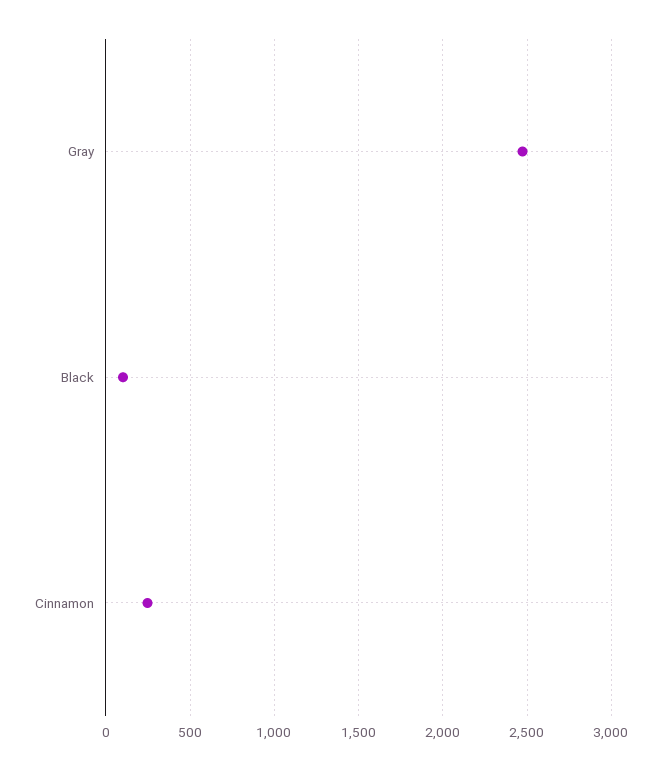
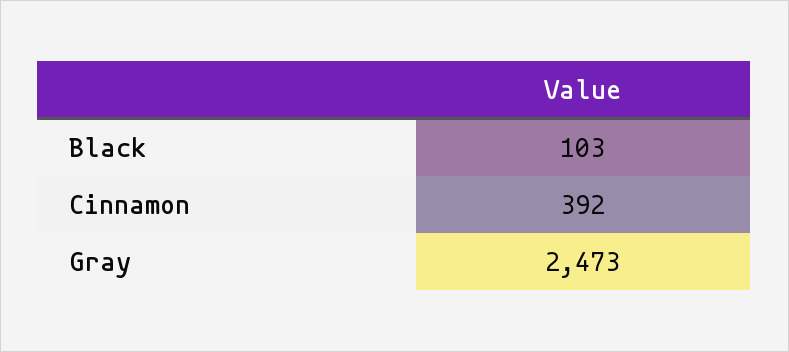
  {
    "Gray": 2473,
    "Black": 103,
-   "Cinnamon": 250
+   "Cinnamon": 392
  }

